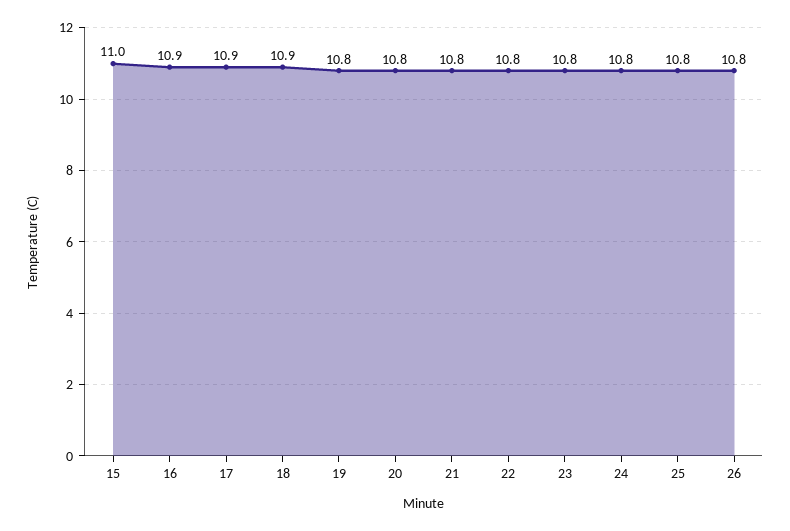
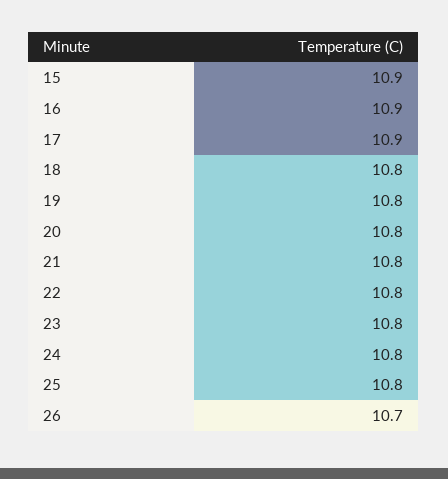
  {
-   "15": 11,
+   "15": 10.9,
    "16": 10.9,
    "17": 10.9,
-   "18": 10.9,
+   "18": 10.8,
    "19": 10.8,
    "20": 10.8,
    "21": 10.8,
    "22": 10.8,
    "23": 10.8,
    "24": 10.8,
    "25": 10.8,
-   "26": 10.8
+   "26": 10.7
  }

